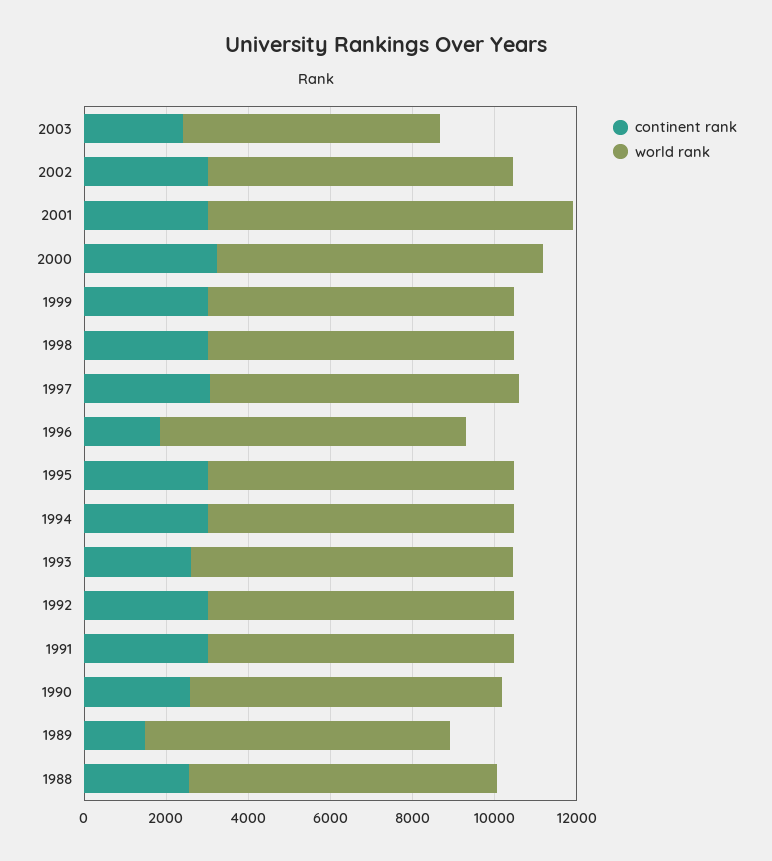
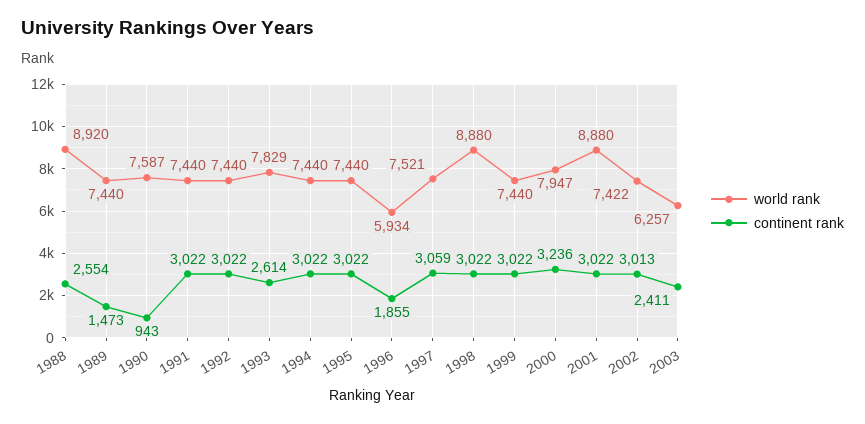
  {
    "continent rank": {
      "2003": 2411,
      "2002": 3013,
      "2001": 3022,
      "2000": 3236,
      "1999": 3022,
      "1998": 3022,
      "1997": 3059,
      "1996": 1855,
      "1995": 3022,
      "1994": 3022,
      "1993": 2614,
      "1992": 3022,
      "1991": 3022,
-     "1990": 2500,
+     "1990": 943,
      "1989": 1473,
      "1988": 2554
    },
    "world rank": {
      "2003": 6257,
      "2002": 7422,
      "2001": 8880,
      "2000": 7947,
      "1999": 7440,
-     "1998": 7500,
+     "1998": 8880,
      "1997": 7521,
-     "1996": 7500,
+     "1996": 5934,
      "1995": 7440,
      "1994": 7440,
      "1993": 7829,
      "1992": 7440,
      "1991": 7440,
      "1990": 7587,
      "1989": 7440,
-     "1988": 7500
+     "1988": 8920
    }
  }

